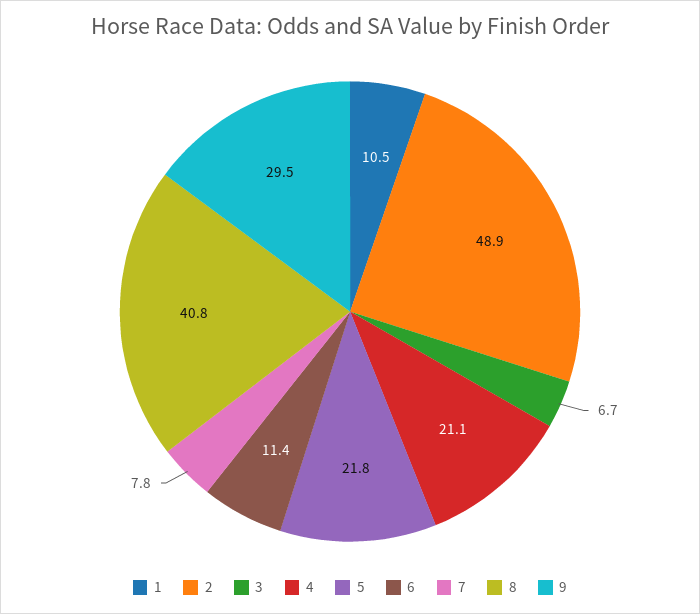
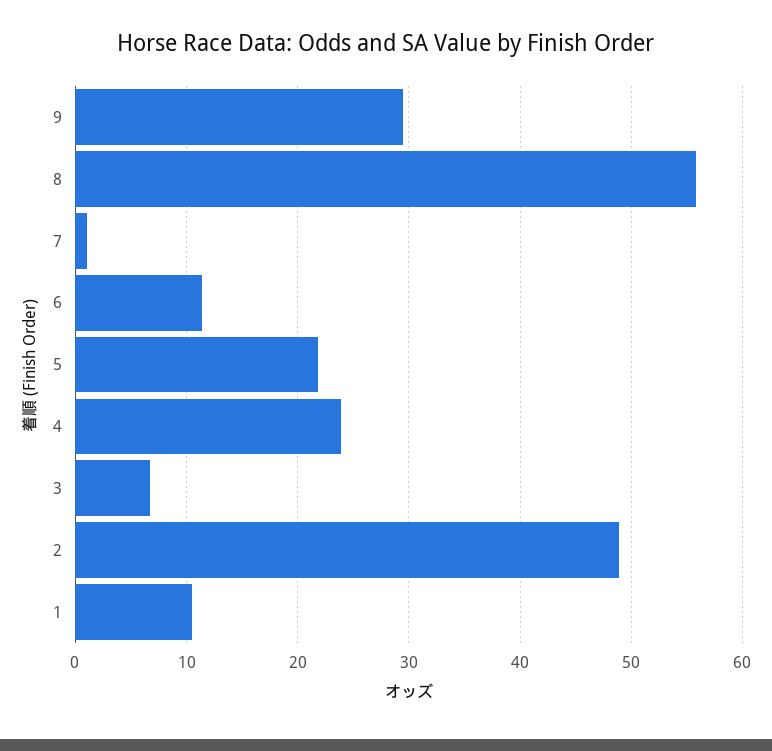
  {
    "1": 10.5,
    "2": 48.9,
    "3": 6.7,
-   "4": 21.1,
+   "4": 24,
    "5": 21.8,
    "6": 11.4,
-   "7": 7.8,
+   "7": 1,
-   "8": 40.8,
+   "8": 56,
    "9": 29.5
  }

